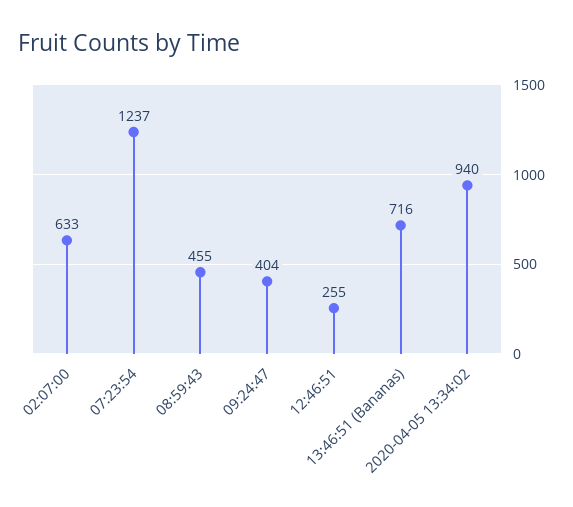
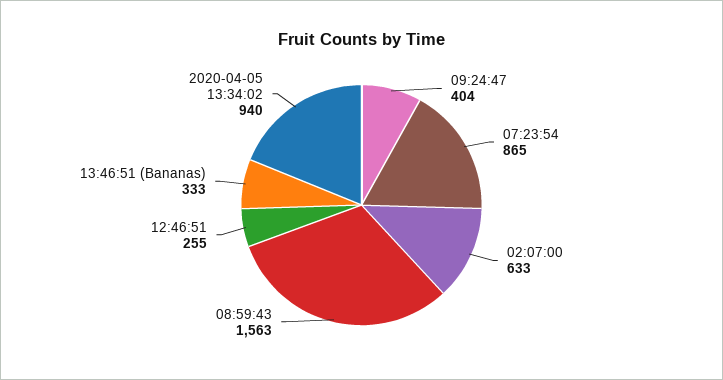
  {
    "02:07:00": 633,
-   "07:23:54": 1237,
+   "07:23:54": 865,
-   "08:59:43": 455,
+   "08:59:43": 1563,
    "09:24:47": 404,
    "12:46:51": 255,
-   "13:46:51 (Bananas)": 716,
+   "13:46:51 (Bananas)": 333,
    "2020-04-05 13:34:02": 940
  }

